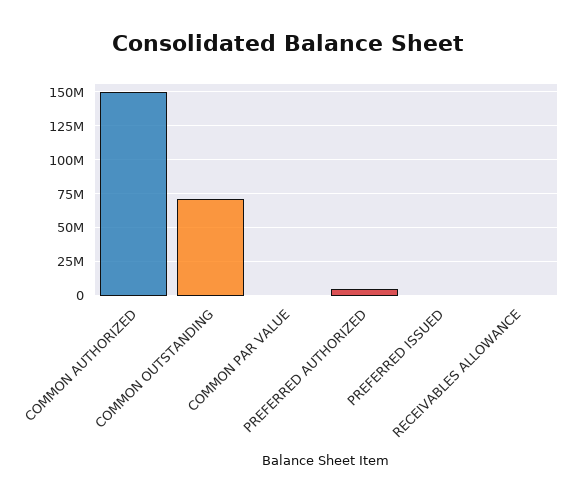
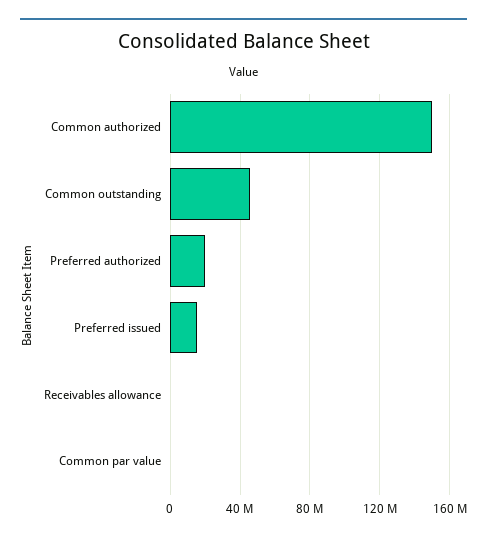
  {
    "COMMON AUTHORIZED": 150000000,
-   "COMMON OUTSTANDING": 70000000,
+   "COMMON OUTSTANDING": 45000000,
    "COMMON PAR VALUE": 0,
-   "PREFERRED AUTHORIZED": 5000000,
+   "PREFERRED AUTHORIZED": 20000000,
-   "PREFERRED ISSUED": 0,
+   "PREFERRED ISSUED": 15000000,
    "RECEIVABLES ALLOWANCE": 0
  }

